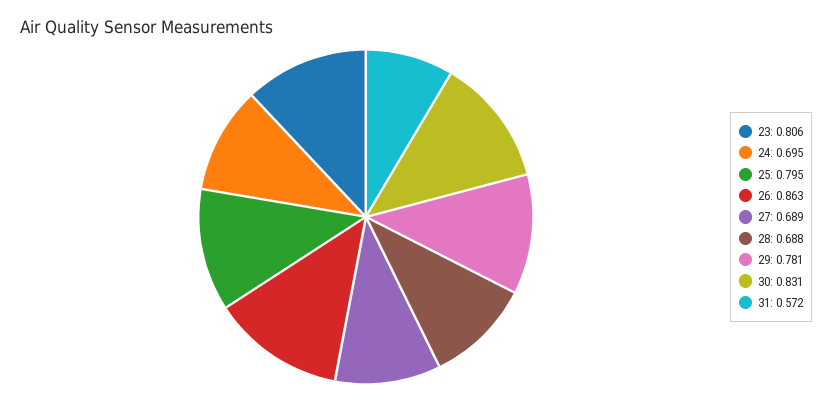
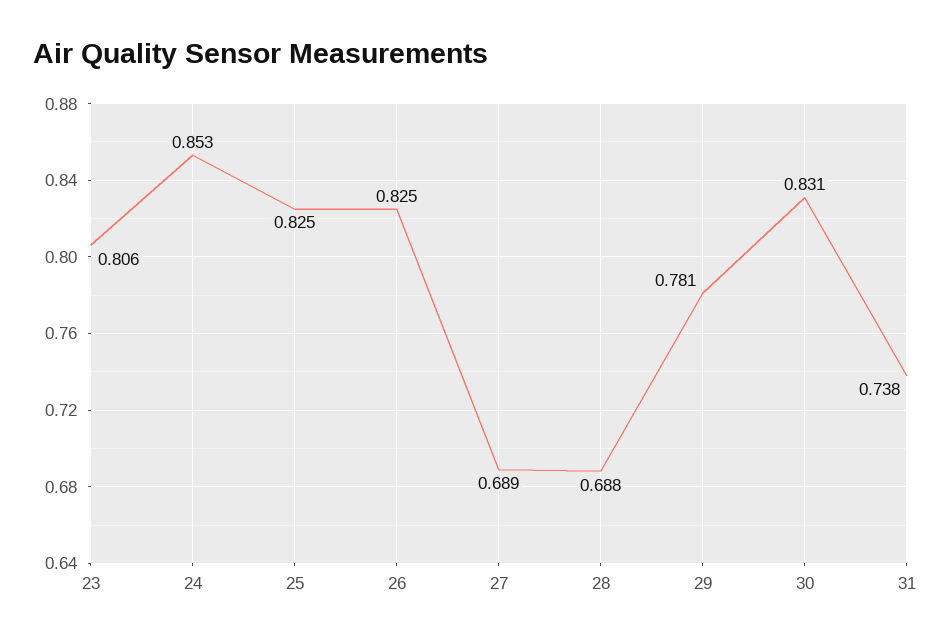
  {
    "23": 0.806,
-   "24": 0.695,
+   "24": 0.853,
-   "25": 0.795,
+   "25": 0.825,
-   "26": 0.863,
+   "26": 0.825,
    "27": 0.689,
    "28": 0.688,
    "29": 0.781,
    "30": 0.831,
-   "31": 0.572
+   "31": 0.738
  }

